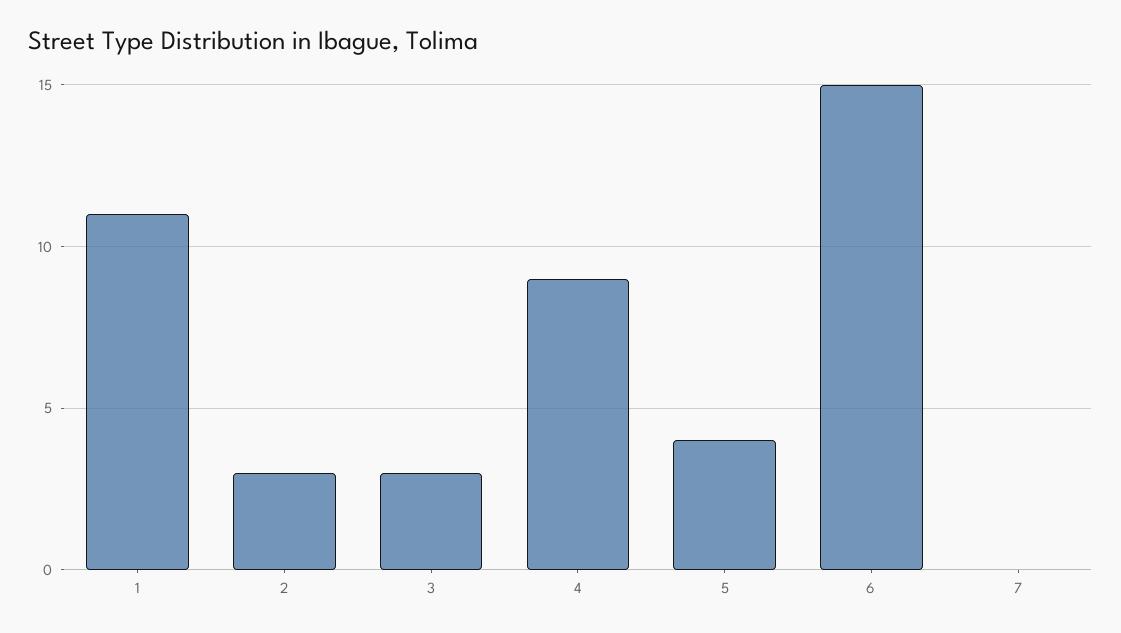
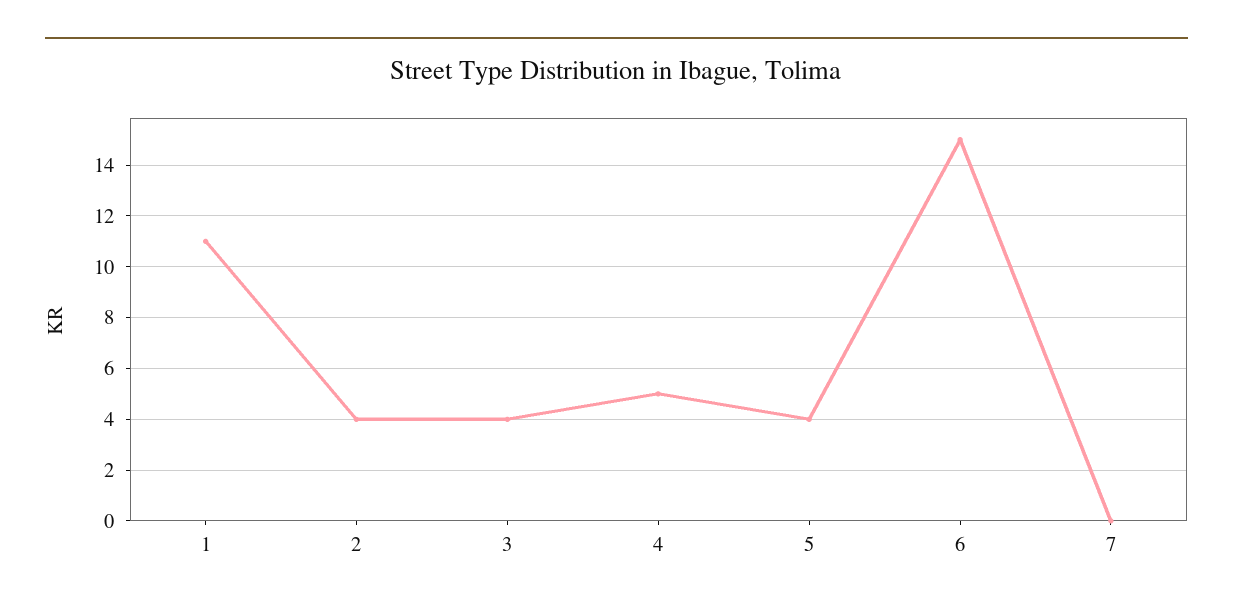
  {
    "1": 11,
-   "2": 3,
+   "2": 4,
-   "3": 3,
+   "3": 4,
-   "4": 9,
+   "4": 5,
    "5": 4,
    "6": 15,
    "7": 0
  }

